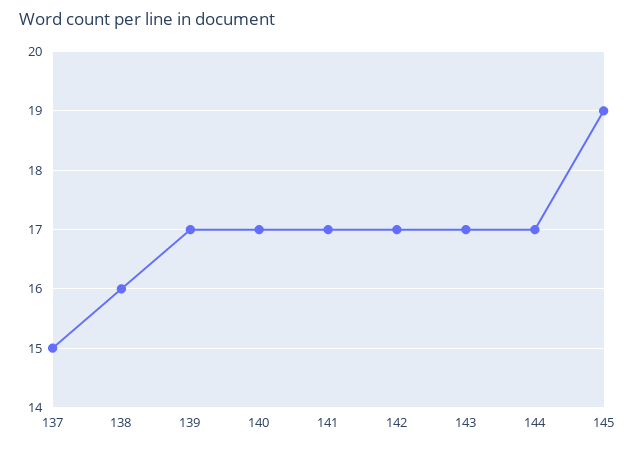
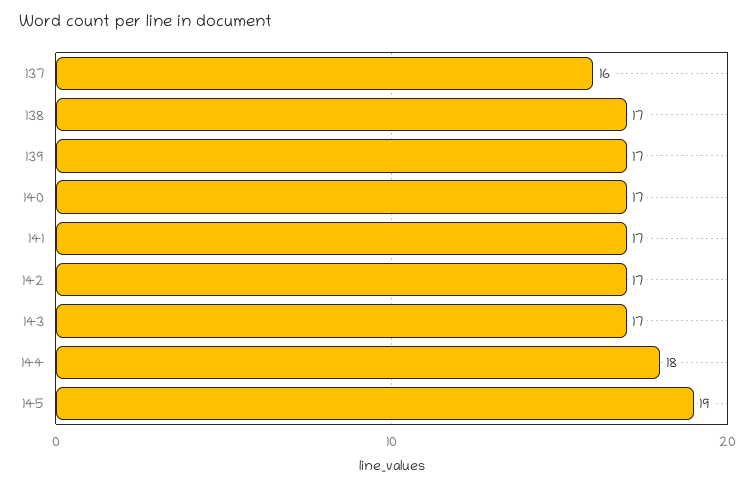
  {
-   "137": 15,
+   "137": 16,
-   "138": 16,
+   "138": 17,
    "139": 17,
    "140": 17,
    "141": 17,
    "142": 17,
    "143": 17,
-   "144": 17,
+   "144": 18,
    "145": 19
  }

